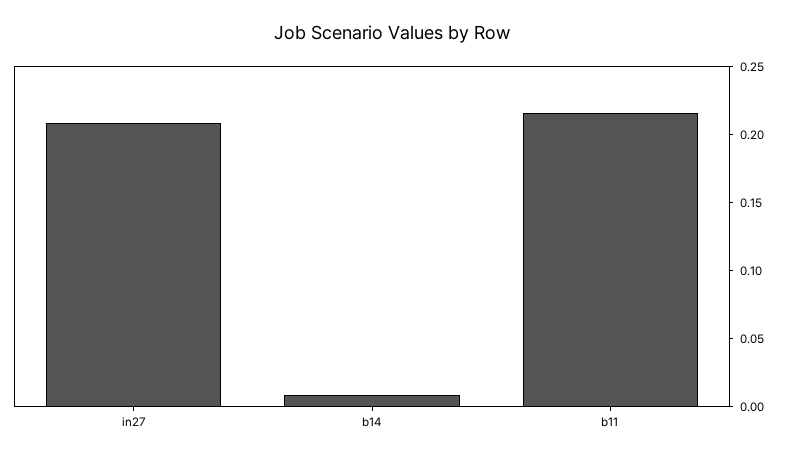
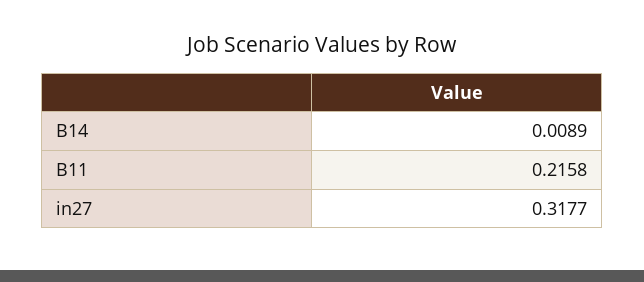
  {
-   "in27": 0.21,
+   "in27": 0.3177,
    "b14": 0.0089,
    "b11": 0.2158
  }

